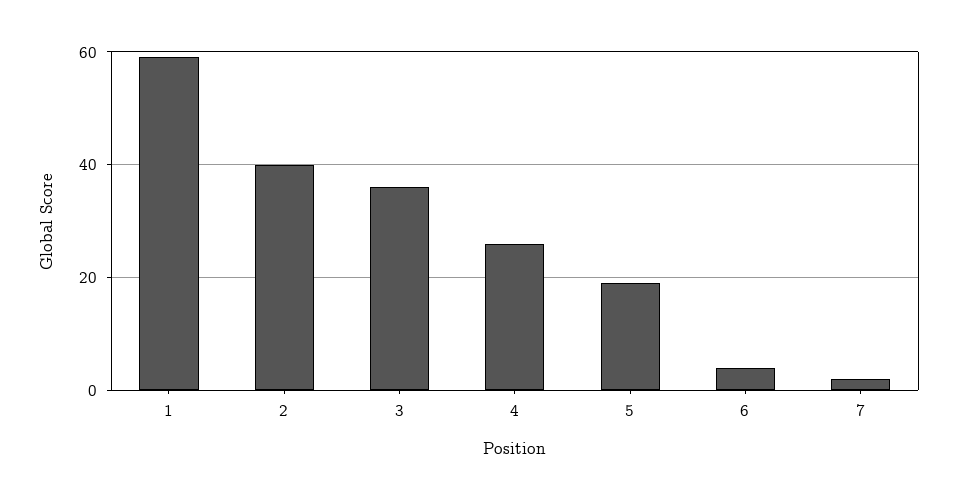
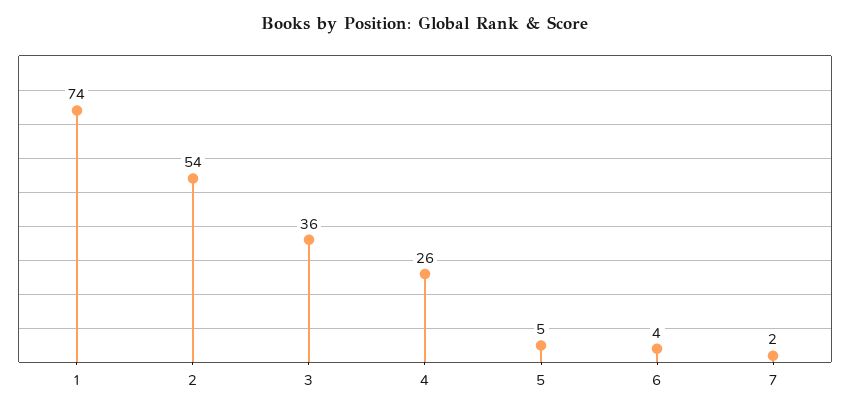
  {
-   "1": 60,
+   "1": 74,
-   "2": 40,
+   "2": 54,
    "3": 36,
    "4": 26,
-   "5": 20,
+   "5": 5,
    "6": 4,
    "7": 2
  }

